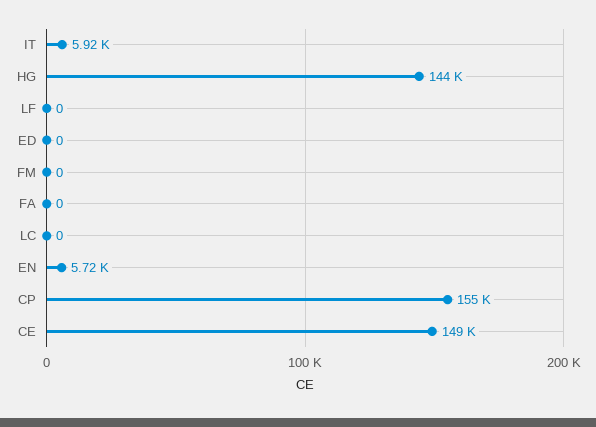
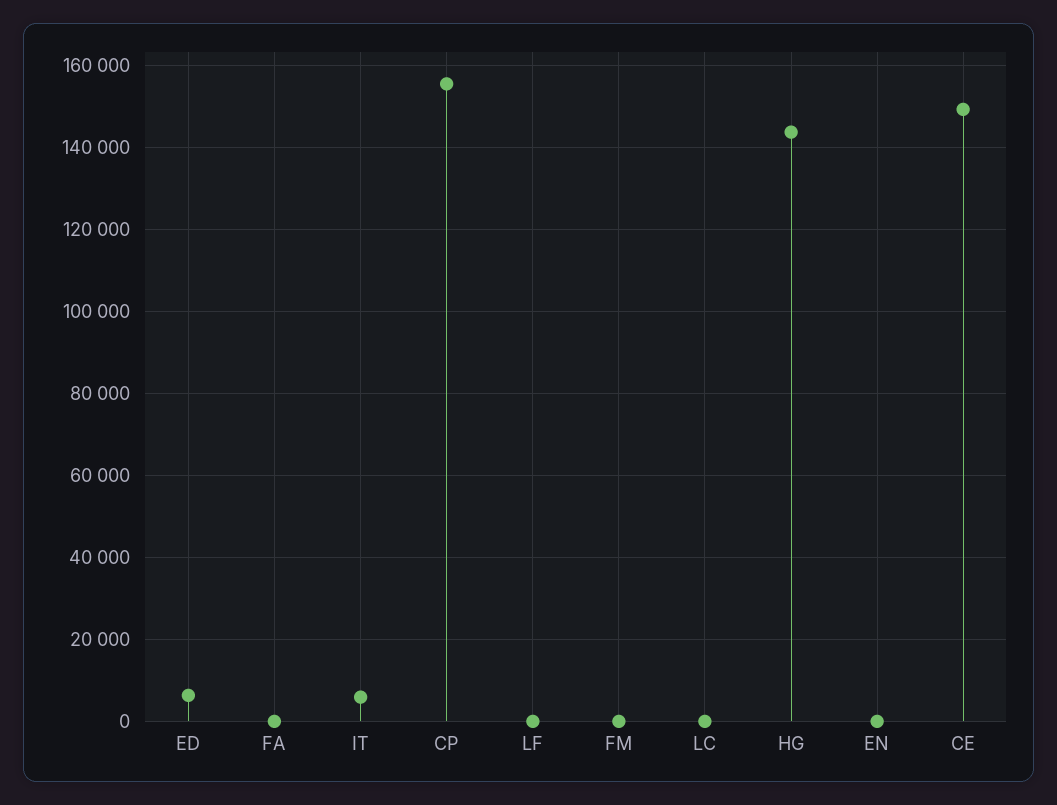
  {
    "IT": 5920,
    "HG": 144000,
    "LF": 0,
-   "ED": 0,
+   "ED": 6000,
    "FM": 0,
    "FA": 0,
    "LC": 0,
-   "EN": 5720,
+   "EN": 0,
    "CP": 155000,
    "CE": 149000
  }

